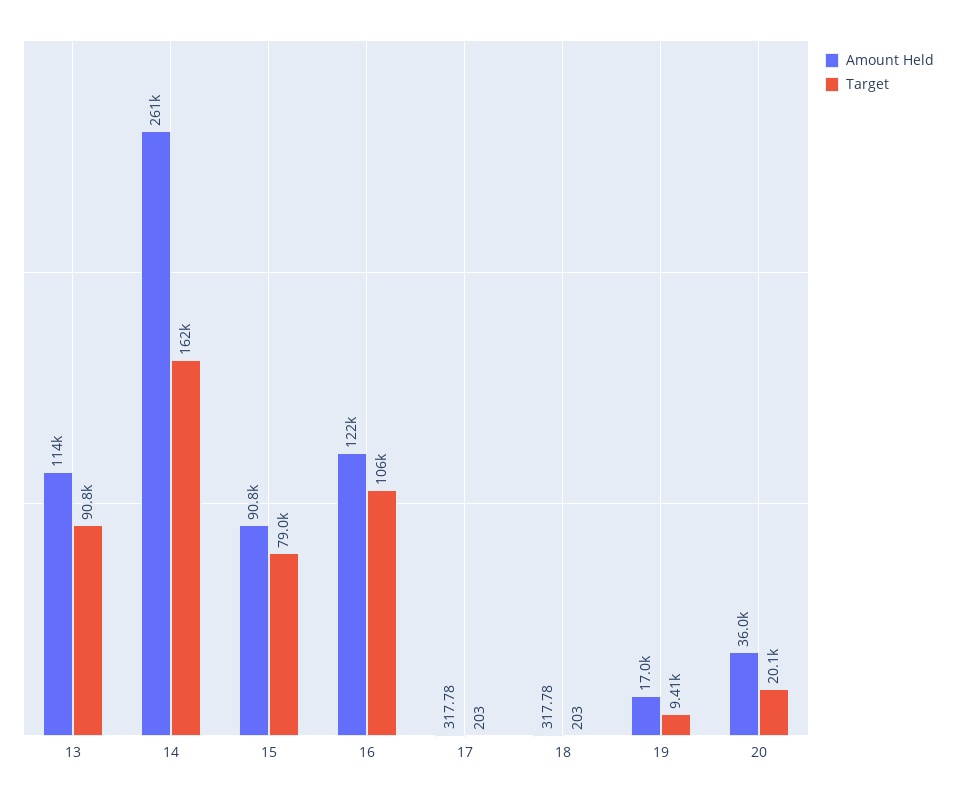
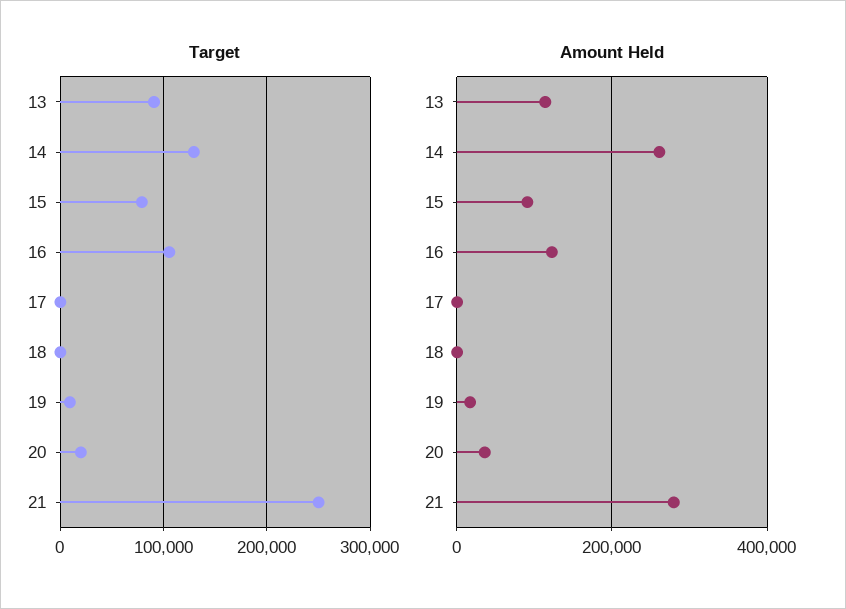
  {
    "Amount Held": {
      "13": 114000,
      "14": 261000,
      "15": 90800,
      "16": 122000,
      "17": 317.78,
      "18": 317.78,
      "19": 17000,
-     "20": 36000
+     "20": 36000,
+     "21": 280000
    },
    "Target": {
      "13": 90800,
-     "14": 162000,
+     "14": 130000,
      "15": 79000,
      "16": 106000,
      "17": 203,
      "18": 203,
      "19": 9410,
-     "20": 20100
+     "20": 20100,
+     "21": 250000
    }
  }

